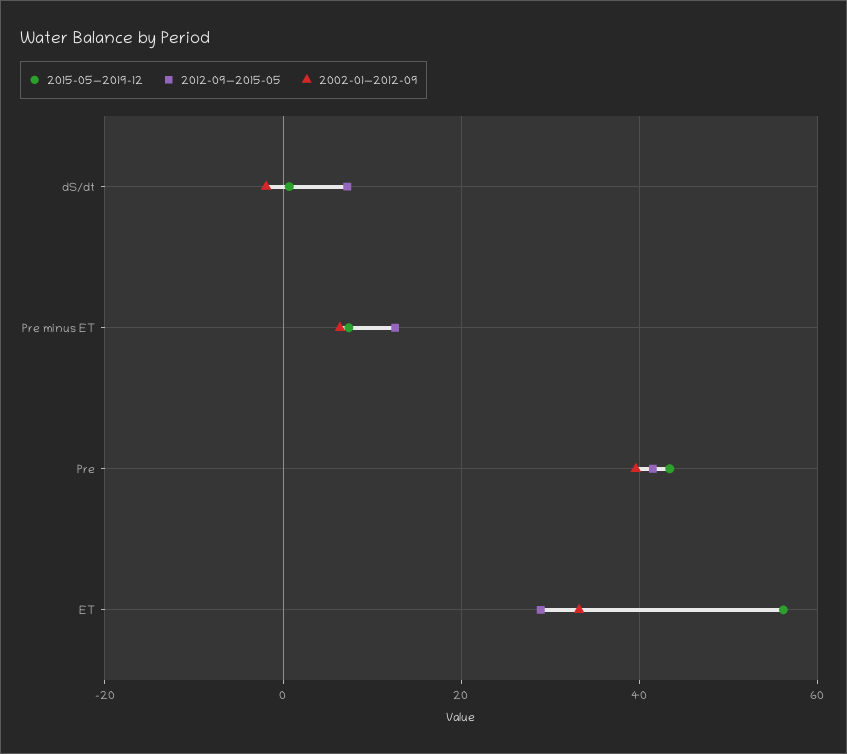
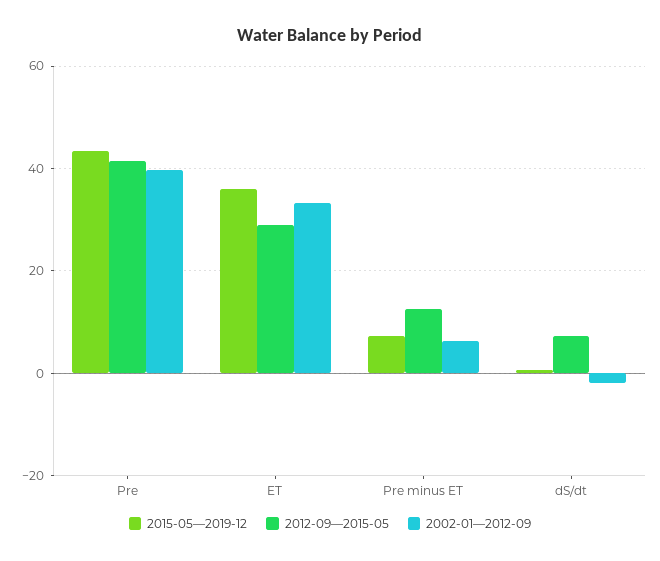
  {
    "2015-05—2019-12": {
      "dS/dt": 0,
      "Pre minus ET": 8,
      "Pre": 44,
-     "ET": 56
+     "ET": 36
    },
    "2012-09—2015-05": {
      "dS/dt": 8,
      "Pre minus ET": 12,
      "Pre": 42,
      "ET": 28
    },
    "2002-01—2012-09": {
      "dS/dt": -2,
      "Pre minus ET": 6,
      "Pre": 40,
      "ET": 34
    }
  }

